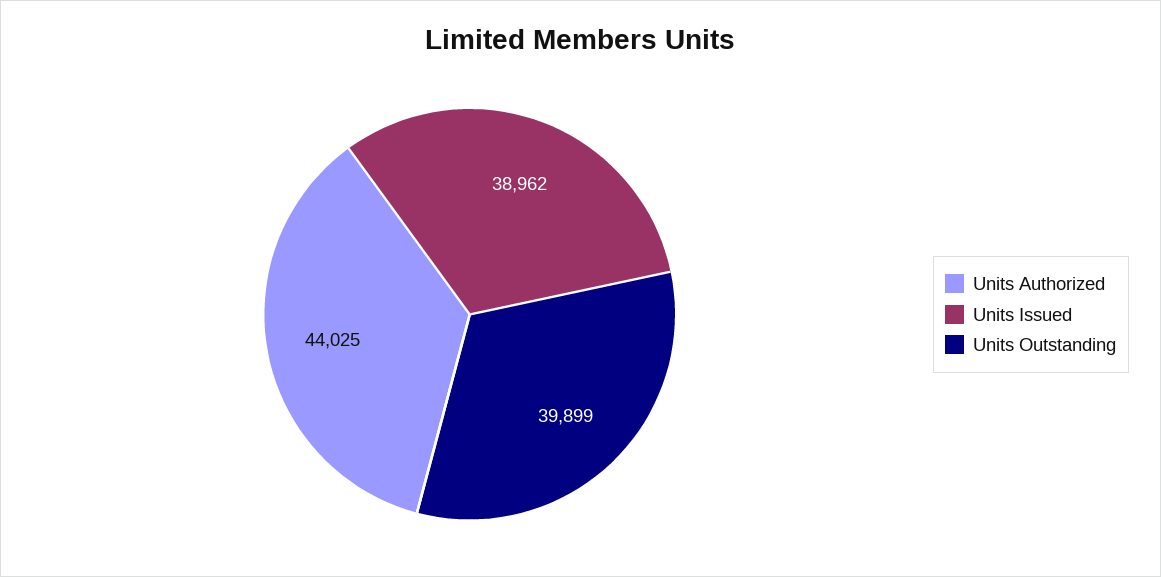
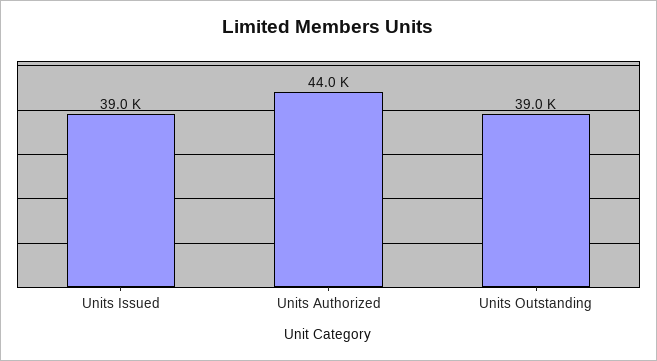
  {
    "Units Authorized": 44025,
    "Units Issued": 38962,
-   "Units Outstanding": 39899
+   "Units Outstanding": 39000
  }

